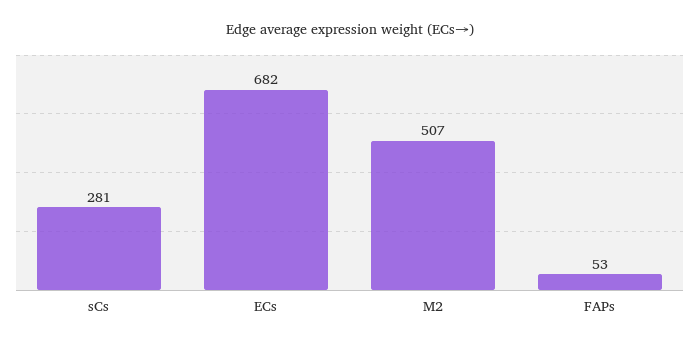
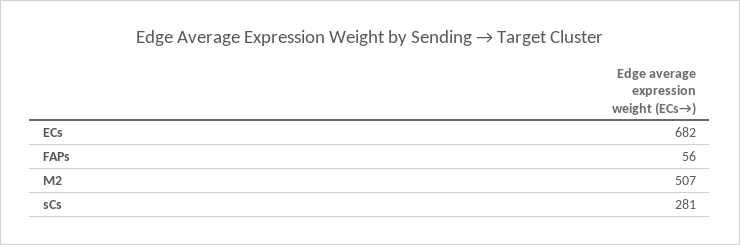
  {
    "sCs": 281,
    "ECs": 682,
    "M2": 507,
-   "FAPs": 53
+   "FAPs": 56
  }

